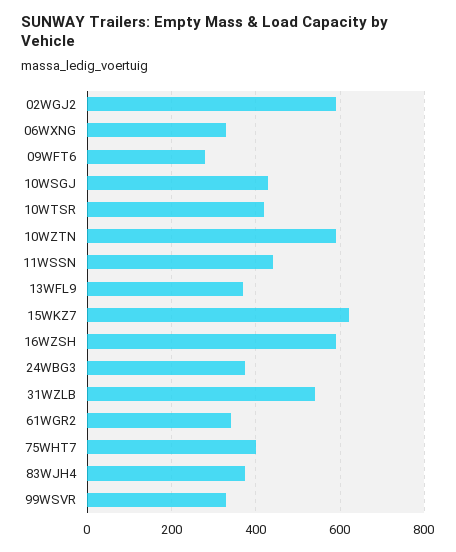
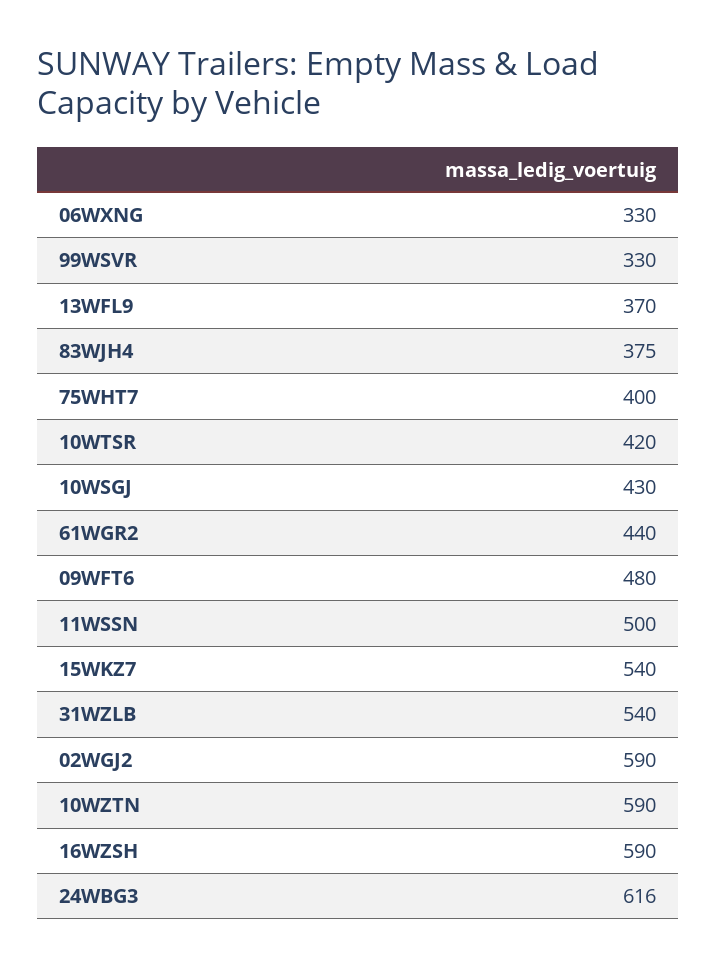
  {
    "02WGJ2": 590,
    "06WXNG": 330,
-   "09WFT6": 280,
+   "09WFT6": 480,
    "10WSGJ": 430,
    "10WTSR": 420,
    "10WZTN": 590,
-   "11WSSN": 440,
+   "11WSSN": 500,
    "13WFL9": 370,
-   "15WKZ7": 620,
+   "15WKZ7": 540,
    "16WZSH": 590,
-   "24WBG3": 380,
+   "24WBG3": 616,
    "31WZLB": 540,
-   "61WGR2": 340,
+   "61WGR2": 440,
    "75WHT7": 400,
    "83WJH4": 375,
    "99WSVR": 330
  }

